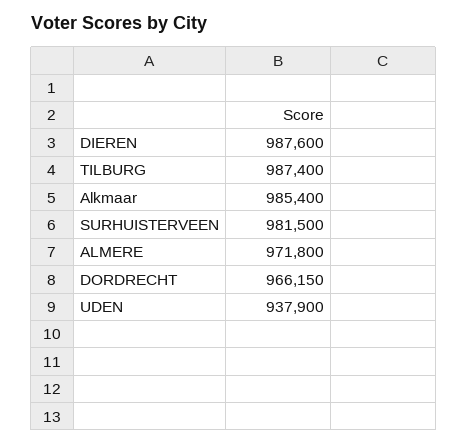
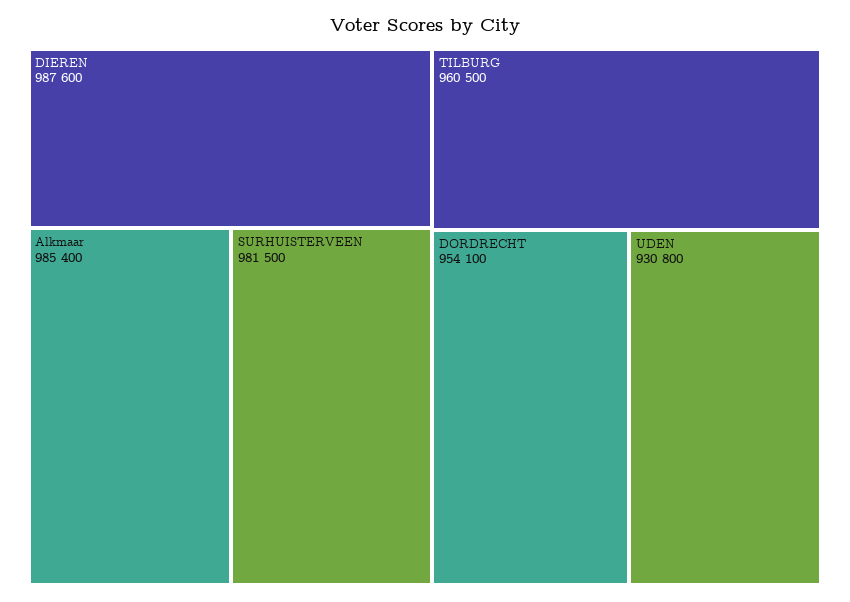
  {
    "DIEREN": 987600,
-   "TILBURG": 987400,
+   "TILBURG": 960500,
    "Alkmaar": 985400,
    "SURHUISTERVEEN": 981500,
-   "ALMERE": 971800,
-   "DORDRECHT": 966150,
+   "DORDRECHT": 954100,
-   "UDEN": 937900
+   "UDEN": 930800
  }

